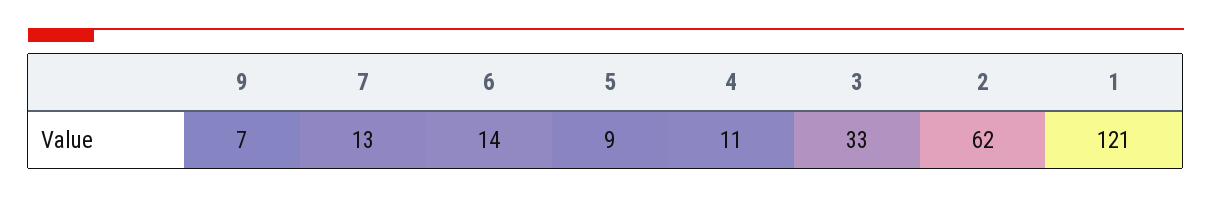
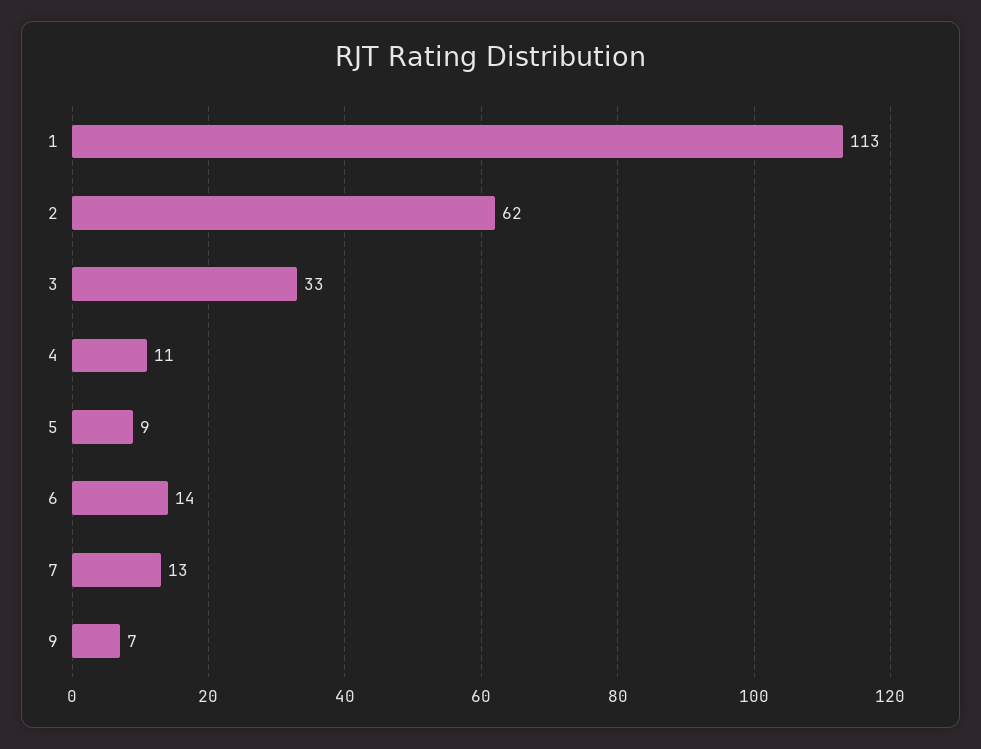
  {
    "9": 7,
    "7": 13,
    "6": 14,
    "5": 9,
    "4": 11,
    "3": 33,
    "2": 62,
-   "1": 121
+   "1": 113
  }

